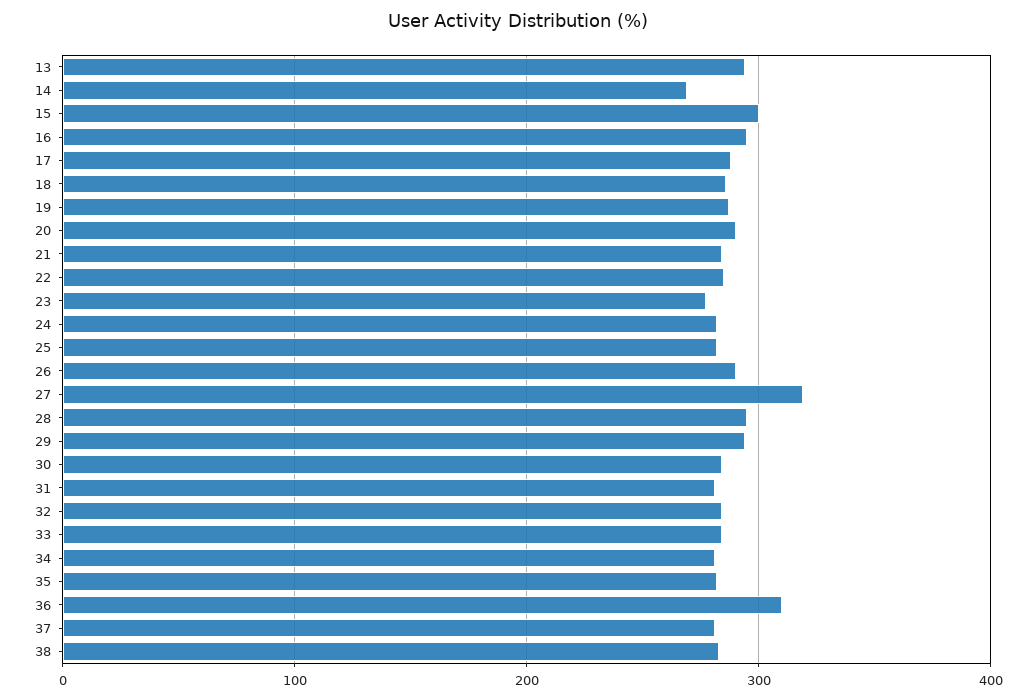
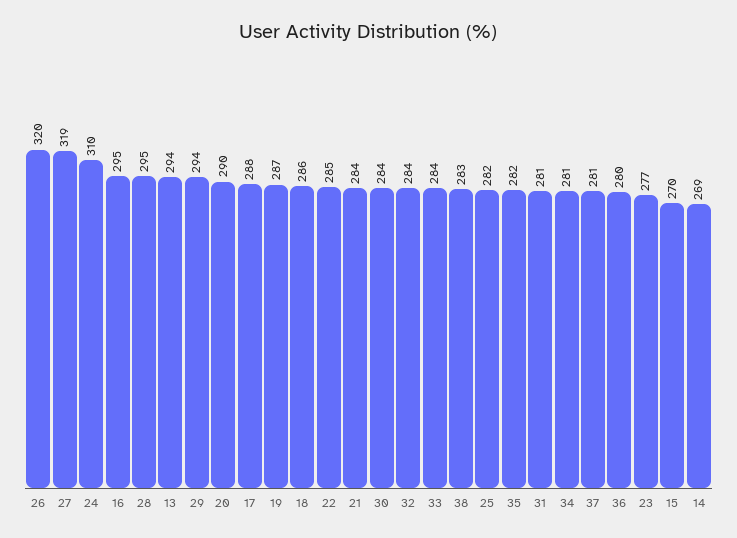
  {
    "13": 294,
    "14": 269,
-   "15": 300,
+   "15": 270,
    "16": 295,
    "17": 288,
    "18": 286,
    "19": 287,
    "20": 290,
    "21": 284,
    "22": 285,
    "23": 277,
-   "24": 280,
+   "24": 310,
    "25": 282,
-   "26": 290,
+   "26": 320,
    "27": 319,
    "28": 295,
    "29": 294,
    "30": 284,
    "31": 281,
    "32": 284,
    "33": 284,
    "34": 281,
    "35": 282,
-   "36": 310,
+   "36": 280,
    "37": 281,
    "38": 283
  }

